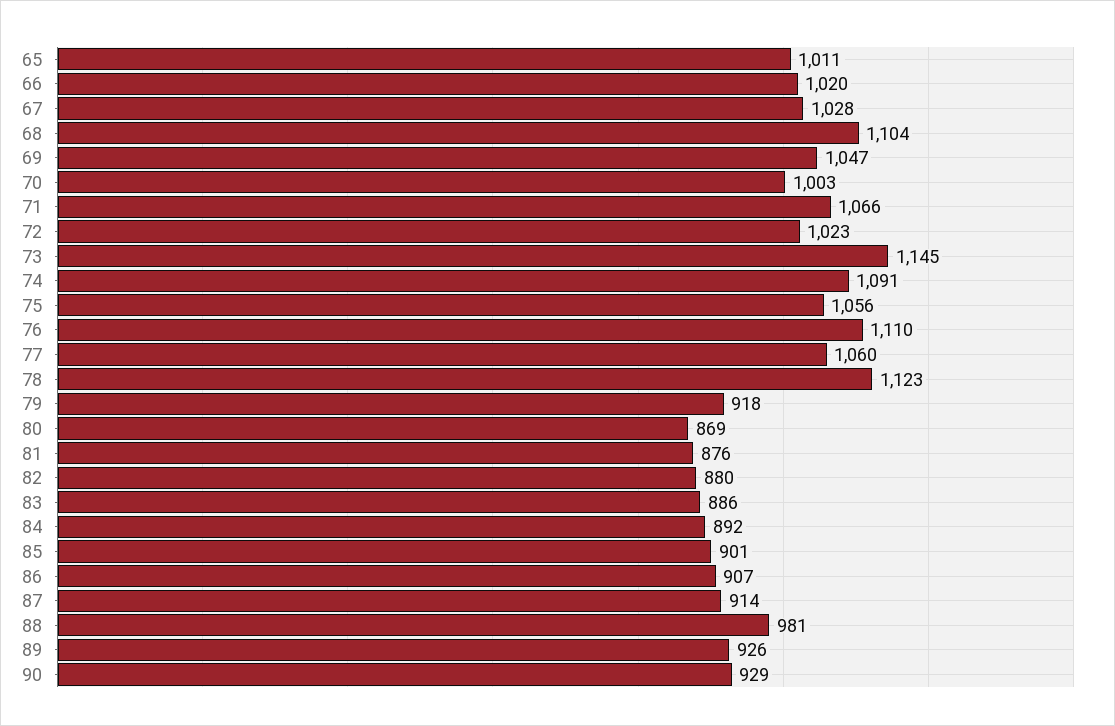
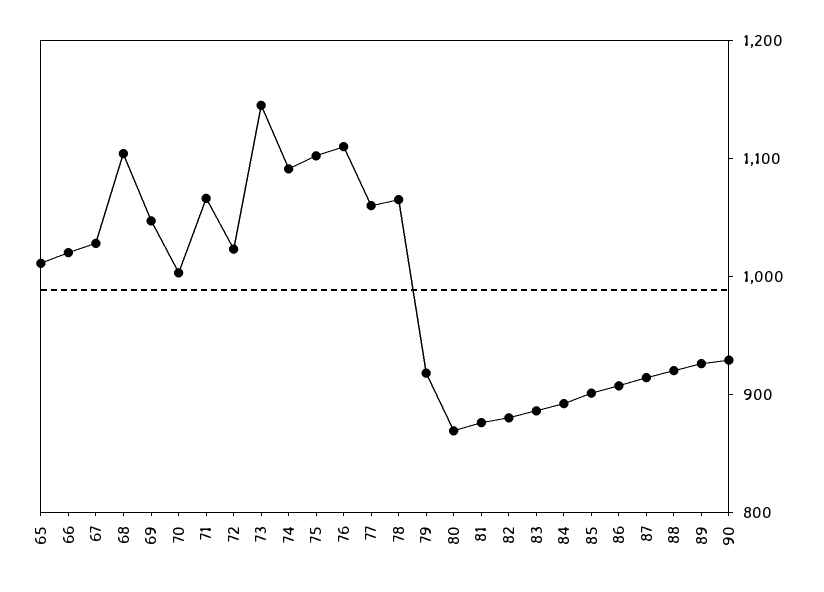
  {
    "65": 1011,
    "66": 1020,
    "67": 1028,
    "68": 1104,
    "69": 1047,
    "70": 1003,
    "71": 1066,
    "72": 1023,
    "73": 1145,
    "74": 1091,
-   "75": 1056,
+   "75": 1100,
    "76": 1110,
    "77": 1060,
-   "78": 1123,
+   "78": 1060,
    "79": 918,
    "80": 869,
    "81": 876,
    "82": 880,
    "83": 886,
    "84": 892,
    "85": 901,
    "86": 907,
    "87": 914,
-   "88": 981,
+   "88": 920,
    "89": 926,
    "90": 929
  }

